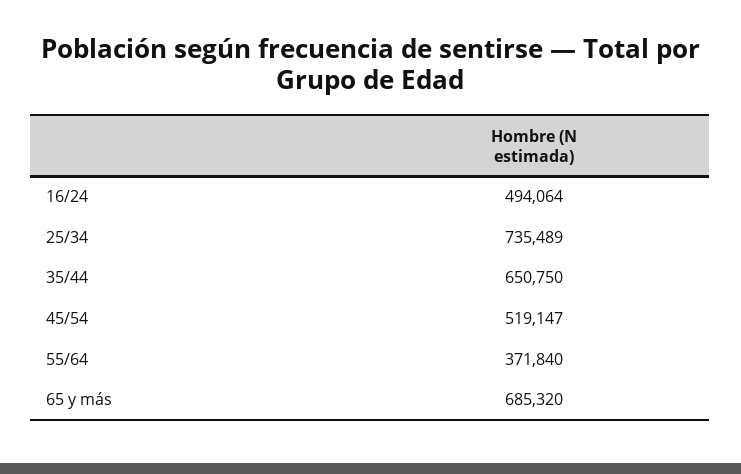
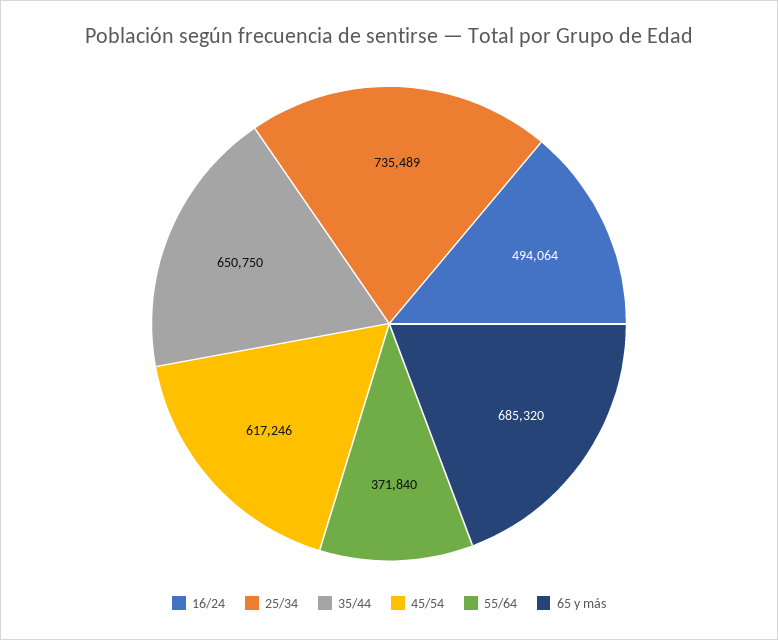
  {
    "16/24": 494064,
    "25/34": 735489,
    "35/44": 650750,
-   "45/54": 519147,
+   "45/54": 617246,
    "55/64": 371840,
    "65 y más": 685320
  }

